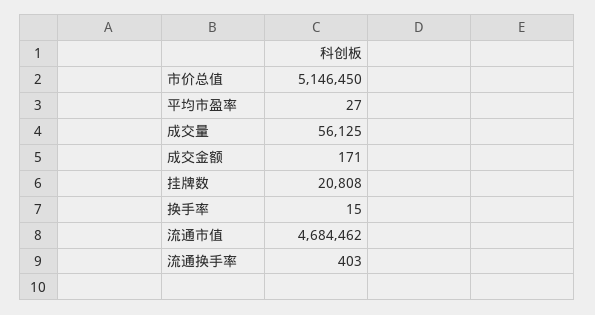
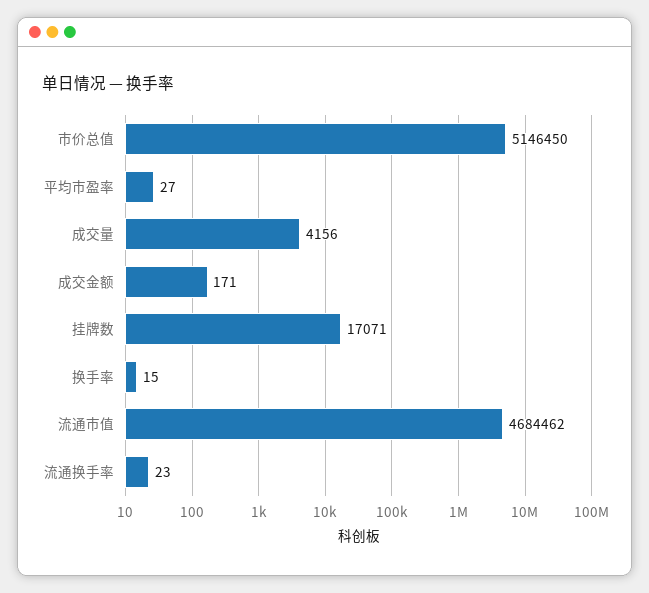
  {
    "市价总值": 5146450,
    "平均市盈率": 27,
-   "成交量": 56125,
+   "成交量": 4156,
    "成交金额": 171,
-   "挂牌数": 20808,
+   "挂牌数": 17071,
    "换手率": 15,
    "流通市值": 4684462,
-   "流通换手率": 403
+   "流通换手率": 23
  }

